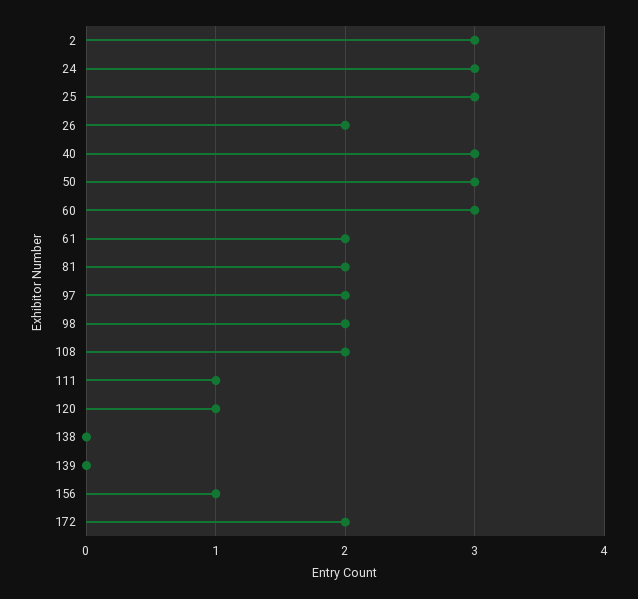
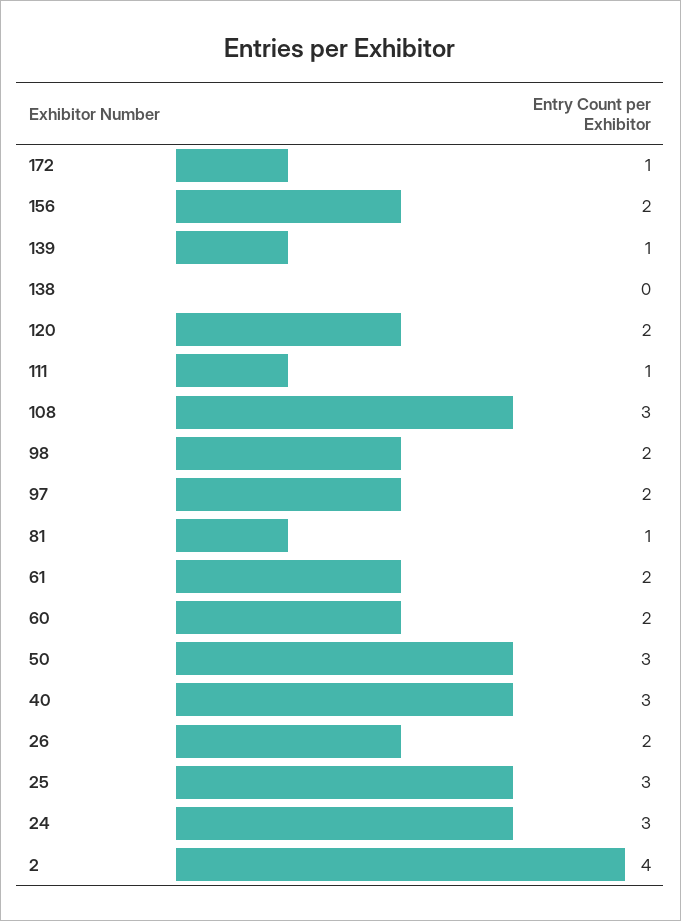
  {
-   "2": 3,
+   "2": 4,
    "24": 3,
    "25": 3,
    "26": 2,
    "40": 3,
    "50": 3,
-   "60": 3,
+   "60": 2,
    "61": 2,
-   "81": 2,
+   "81": 1,
    "97": 2,
    "98": 2,
-   "108": 2,
+   "108": 3,
    "111": 1,
-   "120": 1,
+   "120": 2,
    "138": 0,
-   "139": 0,
+   "139": 1,
-   "156": 1,
+   "156": 2,
-   "172": 2
+   "172": 1
  }

